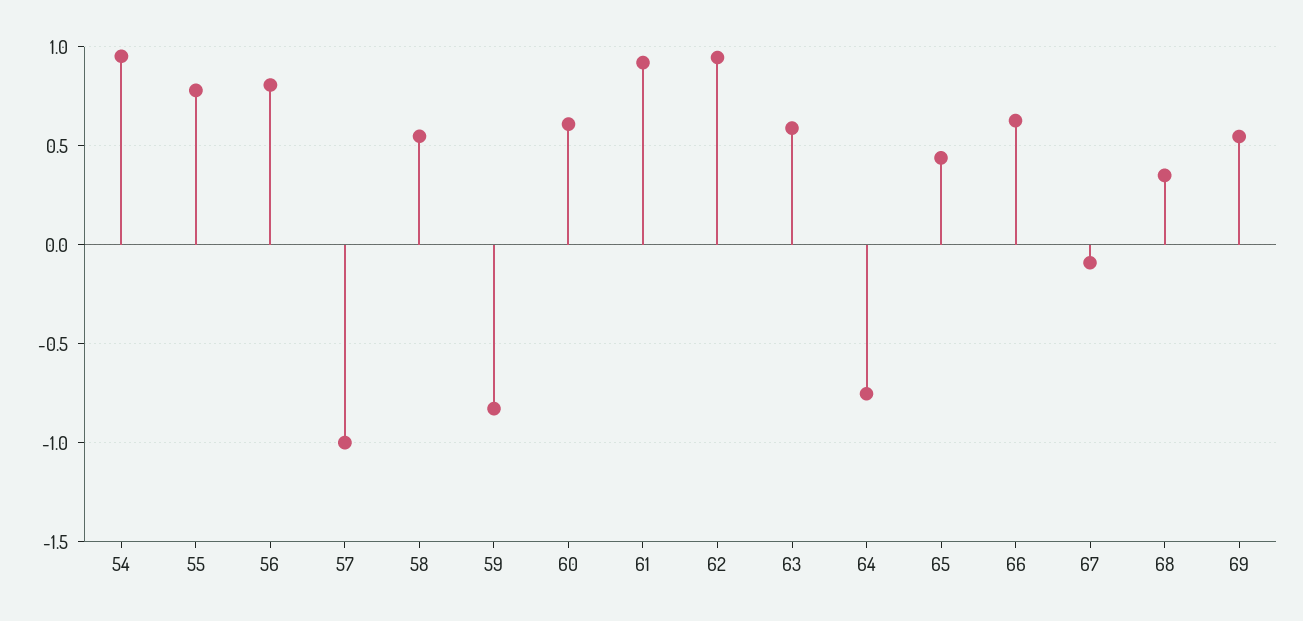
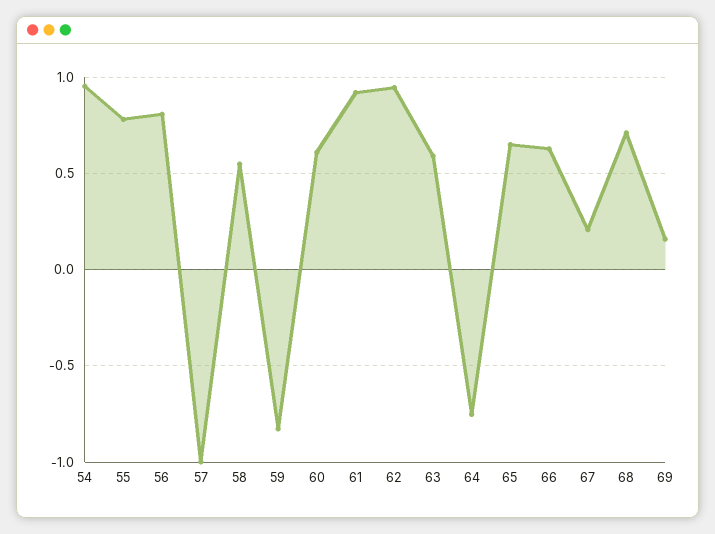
  {
    "54": 0.95,
    "55": 0.8,
    "56": 0.8,
    "57": -1,
    "58": 0.55,
    "59": -0.85,
    "60": 0.6,
    "61": 0.9,
    "62": 0.95,
    "63": 0.6,
    "64": -0.75,
-   "65": 0.45,
+   "65": 0.65,
    "66": 0.65,
-   "67": -0.1,
+   "67": 0.2,
-   "68": 0.35,
+   "68": 0.7,
-   "69": 0.55
+   "69": 0.15
  }

